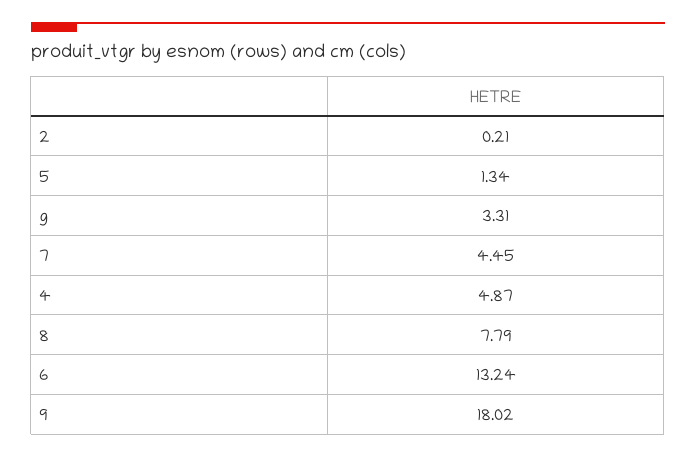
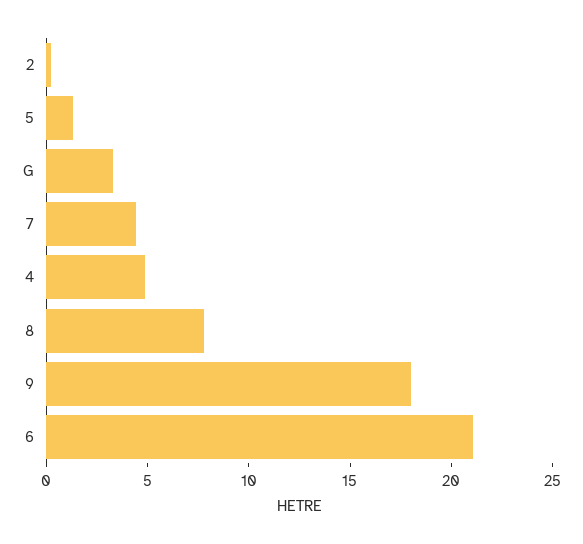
  {
    "2": 0.21,
    "5": 1.34,
    "g": 3.31,
    "7": 4.45,
    "4": 4.87,
    "8": 7.79,
-   "6": 13.24,
+   "6": 21,
    "9": 18.02
  }

